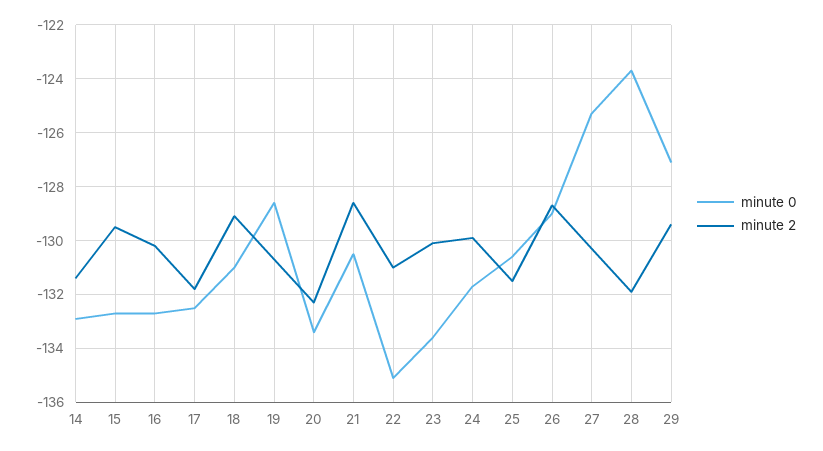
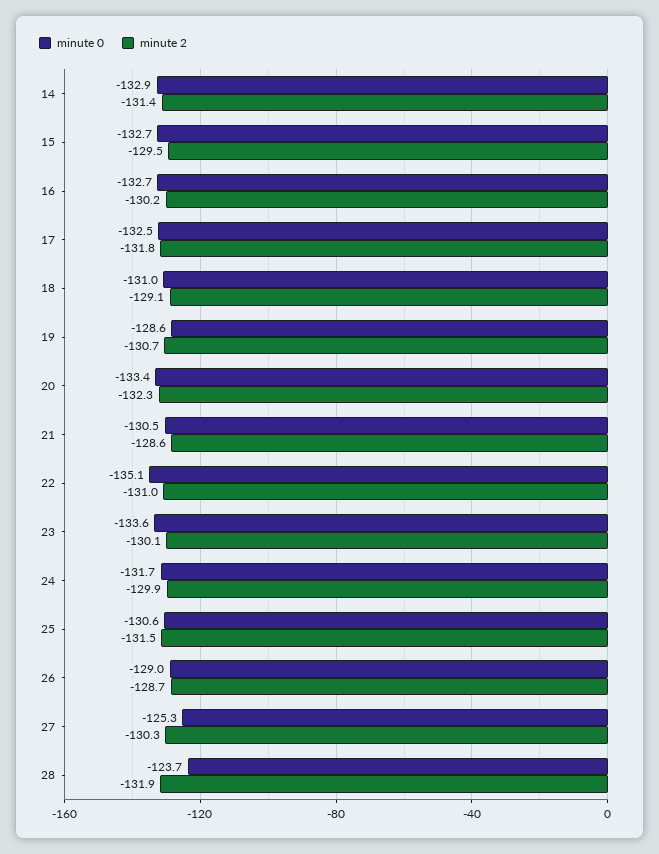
  {
    "minute 0": {
      "14": -132.9,
      "15": -132.7,
      "16": -132.7,
      "17": -132.5,
      "18": -131,
      "19": -128.6,
      "20": -133.4,
      "21": -130.5,
      "22": -135.1,
      "23": -133.6,
      "24": -131.7,
      "25": -130.6,
      "26": -129,
      "27": -125.3,
-     "28": -123.7,
+     "28": -123.7
-     "29": -127
    },
    "minute 2": {
      "14": -131.4,
      "15": -129.5,
      "16": -130.2,
      "17": -131.8,
      "18": -129.1,
      "19": -130.7,
      "20": -132.3,
      "21": -128.6,
      "22": -131,
      "23": -130.1,
      "24": -129.9,
      "25": -131.5,
      "26": -128.7,
      "27": -130.3,
-     "28": -131.9,
+     "28": -131.9
-     "29": -129.5
    }
  }

